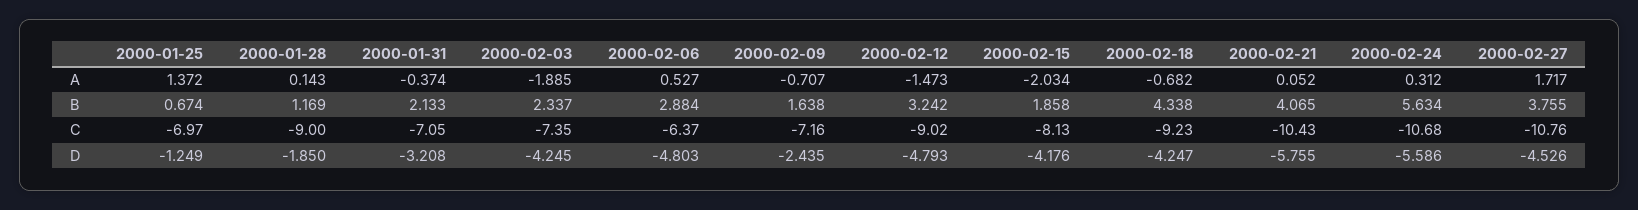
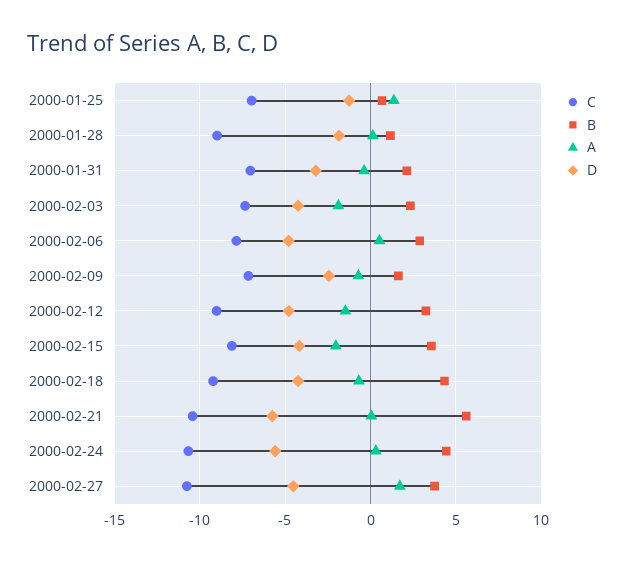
  {
    "A": {
      "2000-01-25": 1.372,
      "2000-01-28": 0.143,
      "2000-01-31": -0.374,
      "2000-02-03": -1.885,
      "2000-02-06": 0.527,
      "2000-02-09": -0.707,
      "2000-02-12": -1.473,
      "2000-02-15": -2.034,
      "2000-02-18": -0.682,
      "2000-02-21": 0.052,
      "2000-02-24": 0.312,
      "2000-02-27": 1.717
    },
    "B": {
      "2000-01-25": 0.674,
      "2000-01-28": 1.169,
      "2000-01-31": 2.133,
      "2000-02-03": 2.337,
      "2000-02-06": 2.884,
      "2000-02-09": 1.638,
      "2000-02-12": 3.242,
-     "2000-02-15": 1.858,
+     "2000-02-15": 3.5,
      "2000-02-18": 4.338,
-     "2000-02-21": 4.065,
+     "2000-02-21": 5.5,
-     "2000-02-24": 5.634,
+     "2000-02-24": 4.5,
      "2000-02-27": 3.755
    },
    "C": {
      "2000-01-25": -6.97,
      "2000-01-28": -9,
      "2000-01-31": -7.05,
      "2000-02-03": -7.35,
-     "2000-02-06": -6.37,
+     "2000-02-06": -8,
      "2000-02-09": -7.16,
      "2000-02-12": -9.02,
      "2000-02-15": -8.13,
      "2000-02-18": -9.23,
      "2000-02-21": -10.43,
      "2000-02-24": -10.68,
      "2000-02-27": -10.76
    },
    "D": {
      "2000-01-25": -1.249,
      "2000-01-28": -1.85,
      "2000-01-31": -3.208,
      "2000-02-03": -4.245,
      "2000-02-06": -4.803,
      "2000-02-09": -2.435,
      "2000-02-12": -4.793,
      "2000-02-15": -4.176,
      "2000-02-18": -4.247,
      "2000-02-21": -5.755,
      "2000-02-24": -5.586,
      "2000-02-27": -4.526
    }
  }

